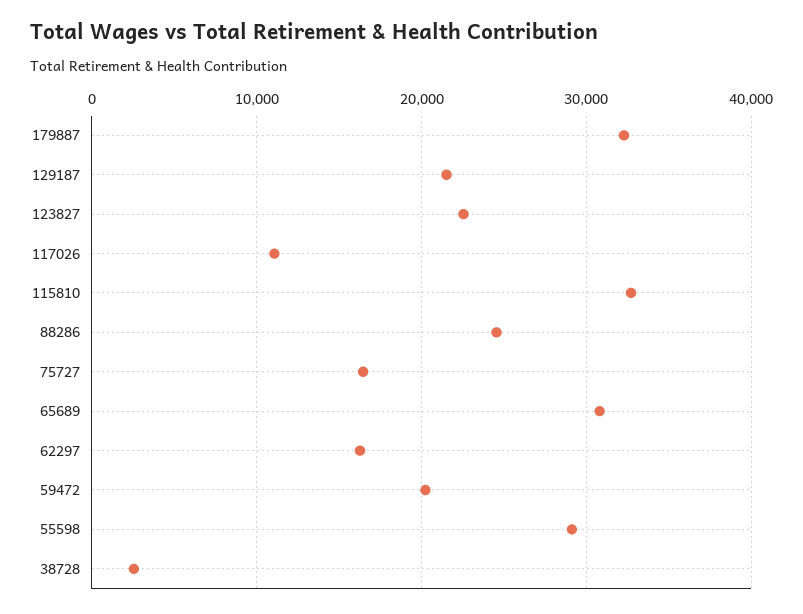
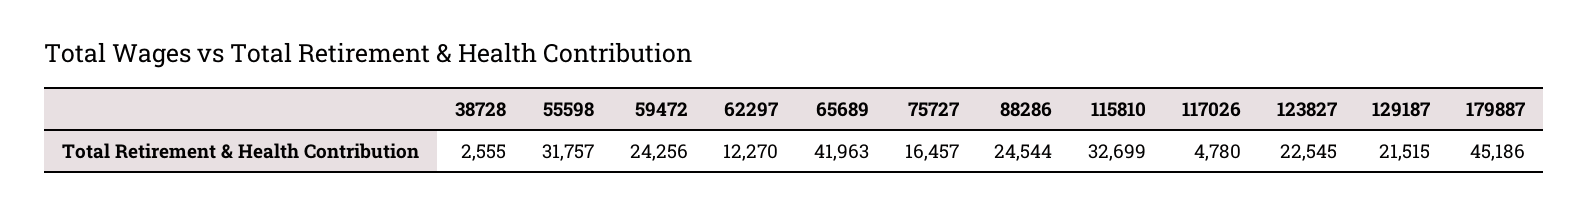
  {
-   "179887": 32000,
+   "179887": 45186,
    "129187": 21515,
    "123827": 22545,
-   "117026": 11000,
+   "117026": 4780,
    "115810": 32699,
    "88286": 24544,
    "75727": 16457,
-   "65689": 31000,
+   "65689": 41963,
-   "62297": 16000,
+   "62297": 12270,
-   "59472": 20000,
+   "59472": 24256,
-   "55598": 29000,
+   "55598": 31757,
    "38728": 2555
  }

